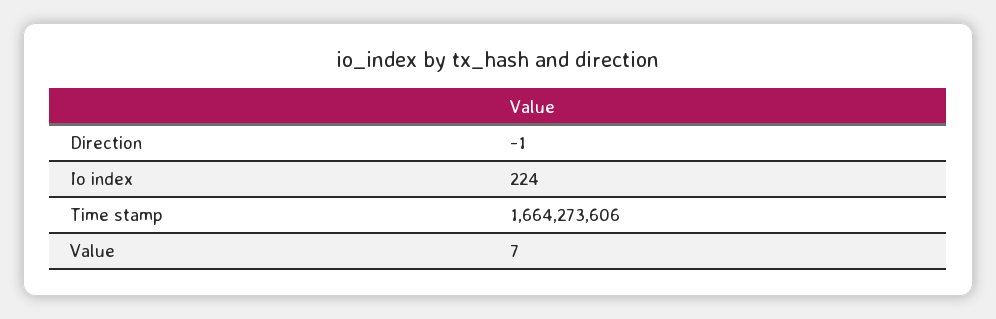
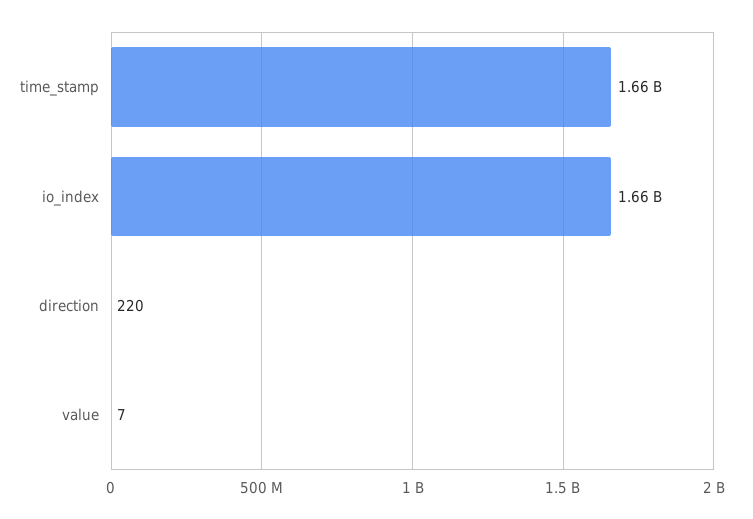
  {
-   "Direction": -1,
+   "Direction": 220,
-   "Io index": 224,
+   "Io index": 1660000000,
    "Time stamp": 1664273606,
    "Value": 7
  }

